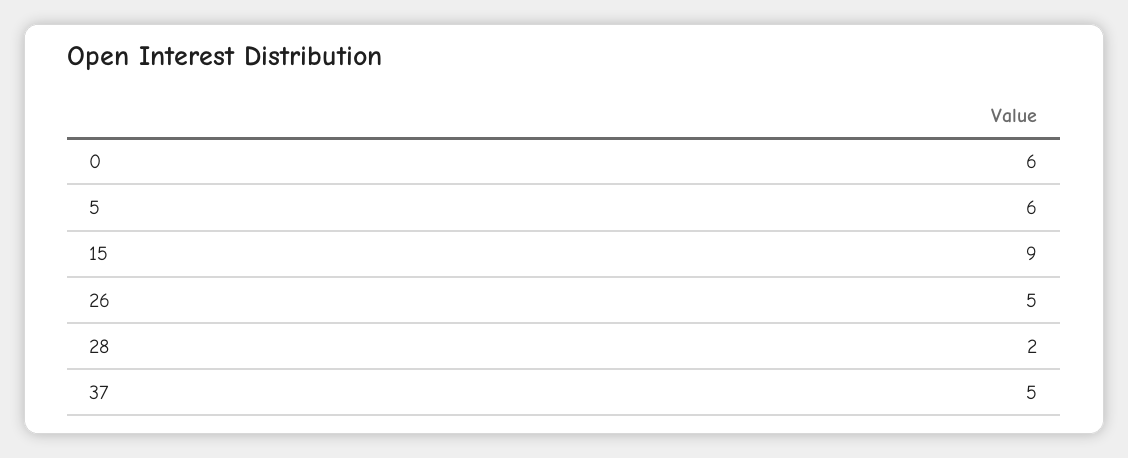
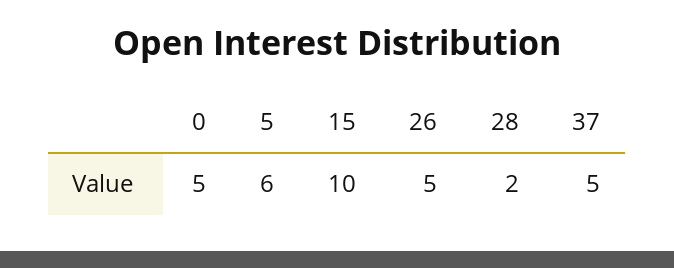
  {
-   "0": 6,
+   "0": 5,
    "5": 6,
-   "15": 9,
+   "15": 10,
    "26": 5,
    "28": 2,
    "37": 5
  }

